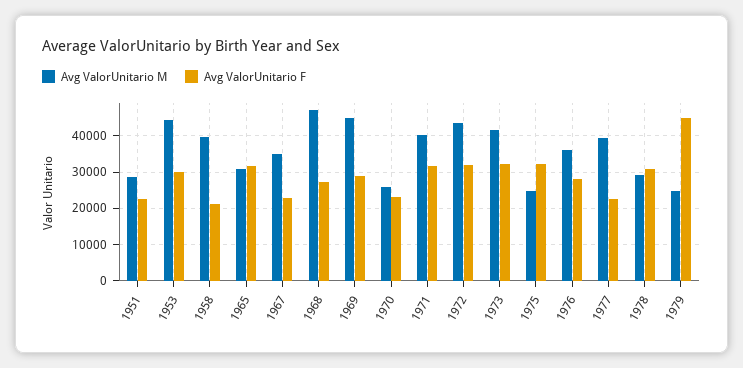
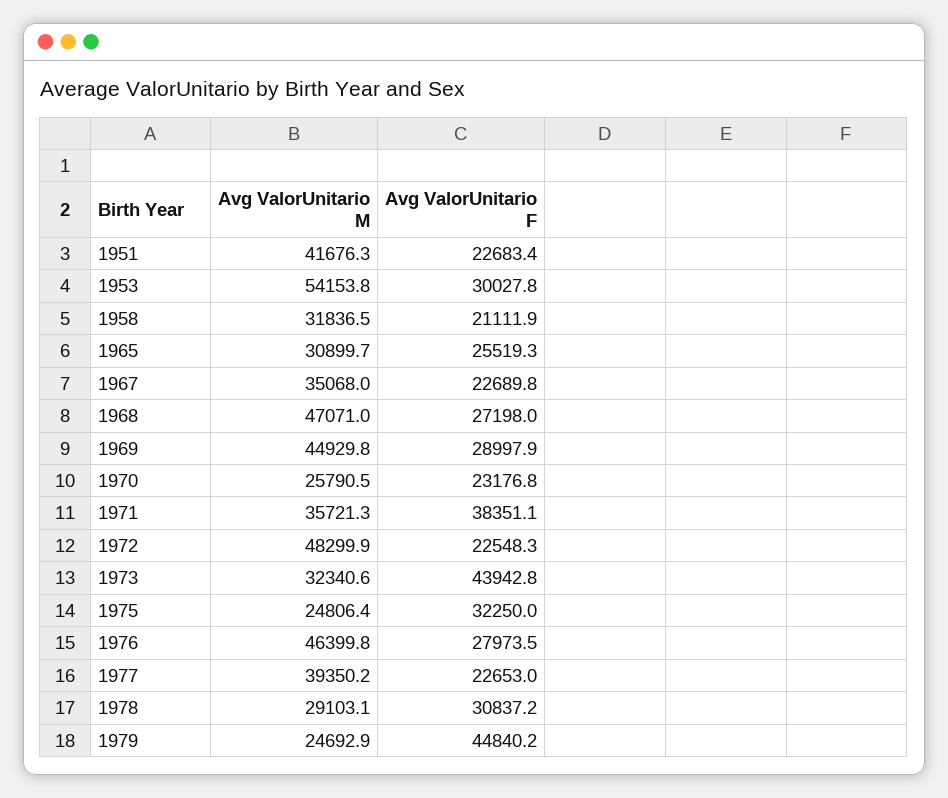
  {
    "Avg ValorUnitario M": {
-     "1951": 28000,
+     "1951": 41676.3,
-     "1953": 44000,
+     "1953": 54153.8,
-     "1958": 40000,
+     "1958": 31836.5,
      "1965": 30899.7,
      "1967": 35068,
      "1968": 47071,
      "1969": 44929.8,
      "1970": 25790.5,
-     "1971": 40000,
+     "1971": 35721.3,
-     "1972": 44000,
+     "1972": 48299.9,
-     "1973": 42000,
+     "1973": 32340.6,
      "1975": 24806.4,
-     "1976": 36000,
+     "1976": 46399.8,
      "1977": 39350.2,
      "1978": 29103.1,
      "1979": 24692.9
    },
    "Avg ValorUnitario F": {
      "1951": 22683.4,
      "1953": 30027.8,
      "1958": 21111.9,
-     "1965": 32000,
+     "1965": 25519.3,
      "1967": 22689.8,
      "1968": 27198,
      "1969": 28997.9,
      "1970": 23176.8,
-     "1971": 32000,
+     "1971": 38351.1,
-     "1972": 32000,
+     "1972": 22548.3,
-     "1973": 32000,
+     "1973": 43942.8,
      "1975": 32250,
      "1976": 27973.5,
      "1977": 22653,
      "1978": 30837.2,
      "1979": 44840.2
    }
  }

